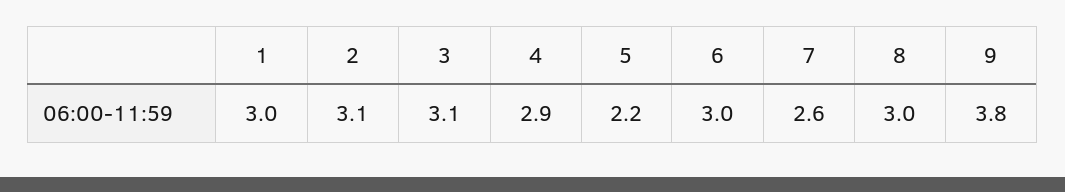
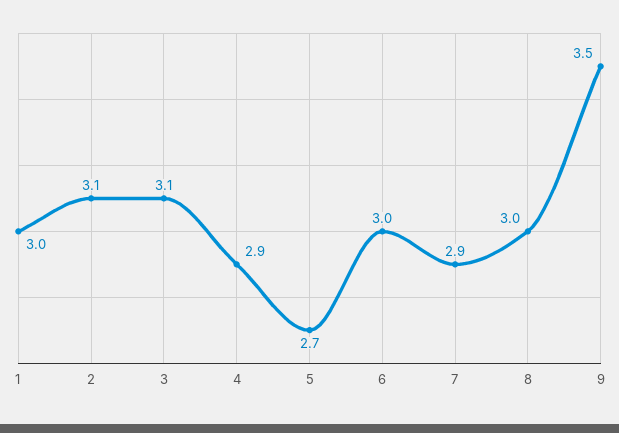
  {
    "1": 3,
    "2": 3.1,
    "3": 3.1,
    "4": 2.9,
-   "5": 2.2,
+   "5": 2.7,
    "6": 3,
-   "7": 2.6,
+   "7": 2.9,
    "8": 3,
-   "9": 3.8
+   "9": 3.5
  }

